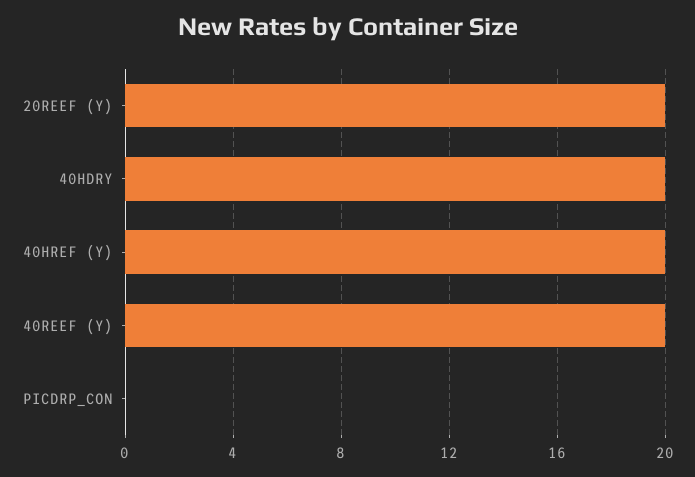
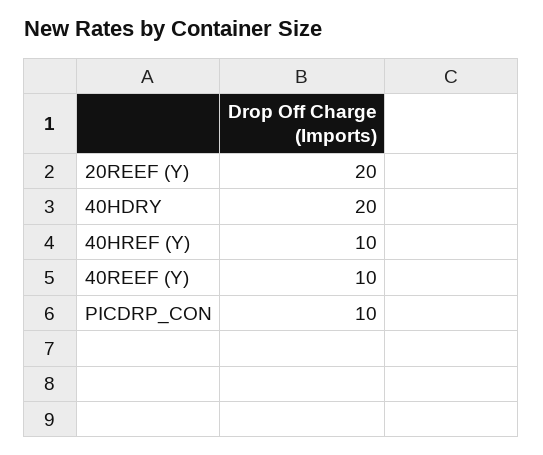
  {
    "20REEF (Y)": 20,
    "40HDRY": 20,
-   "40HREF (Y)": 20,
+   "40HREF (Y)": 10,
-   "40REEF (Y)": 20,
+   "40REEF (Y)": 10,
-   "PICDRP_CON": 0
+   "PICDRP_CON": 10
  }

